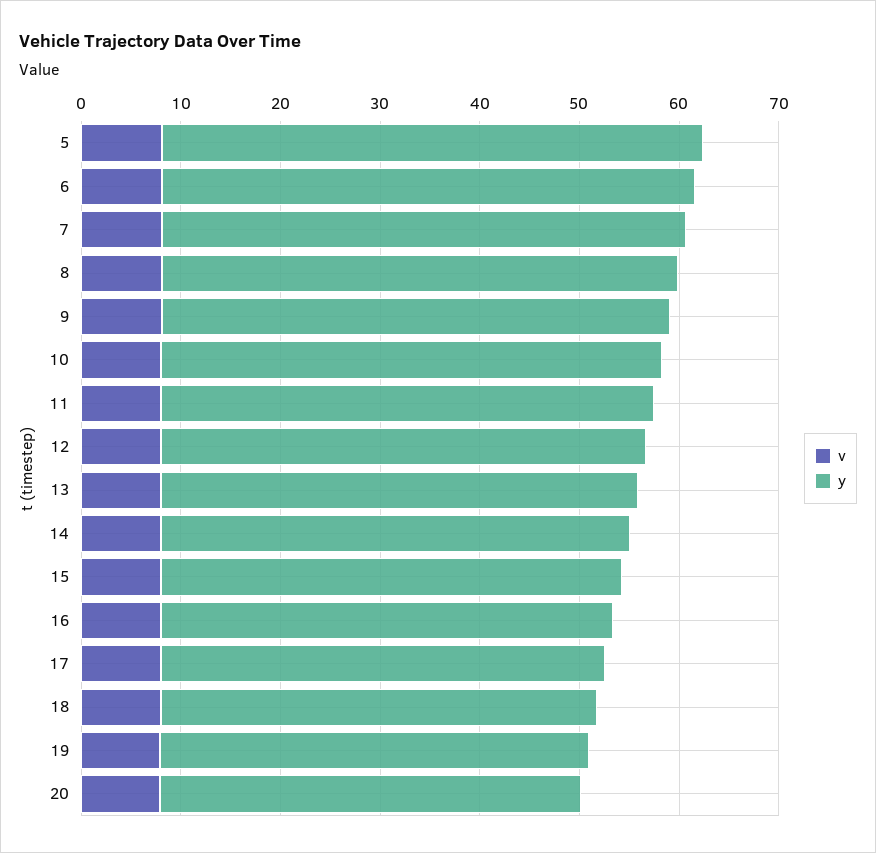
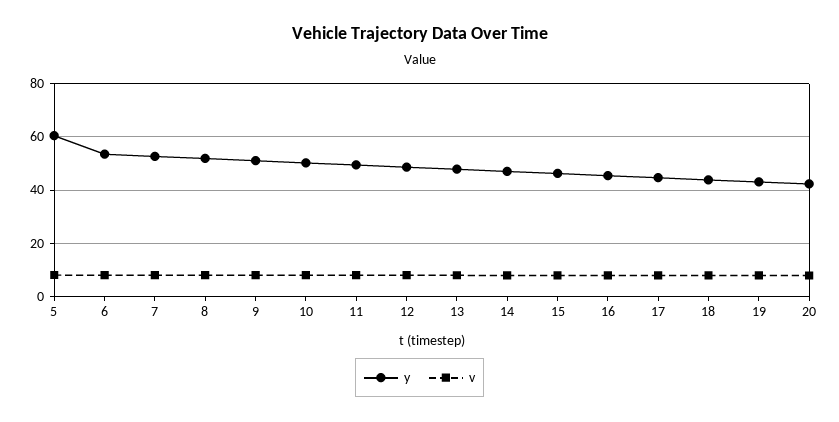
  {
    "v": {
      "5": 8,
      "6": 8,
      "7": 8,
      "8": 8,
      "9": 8,
      "10": 8,
      "11": 8,
      "12": 8,
      "13": 8,
      "14": 8,
      "15": 8,
      "16": 8,
      "17": 8,
      "18": 8,
      "19": 8,
      "20": 8
    },
    "y": {
-     "5": 54,
+     "5": 60,
      "6": 54,
      "7": 52,
      "8": 52,
      "9": 52,
      "10": 50,
      "11": 50,
      "12": 48,
      "13": 48,
      "14": 48,
      "15": 46,
      "16": 46,
      "17": 44,
      "18": 44,
      "19": 44,
      "20": 42
    }
  }

